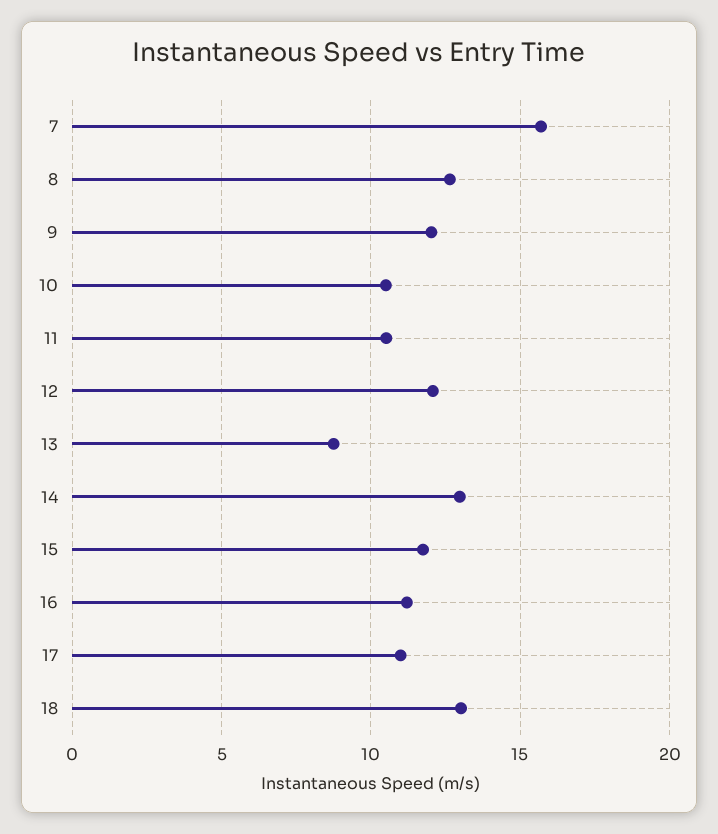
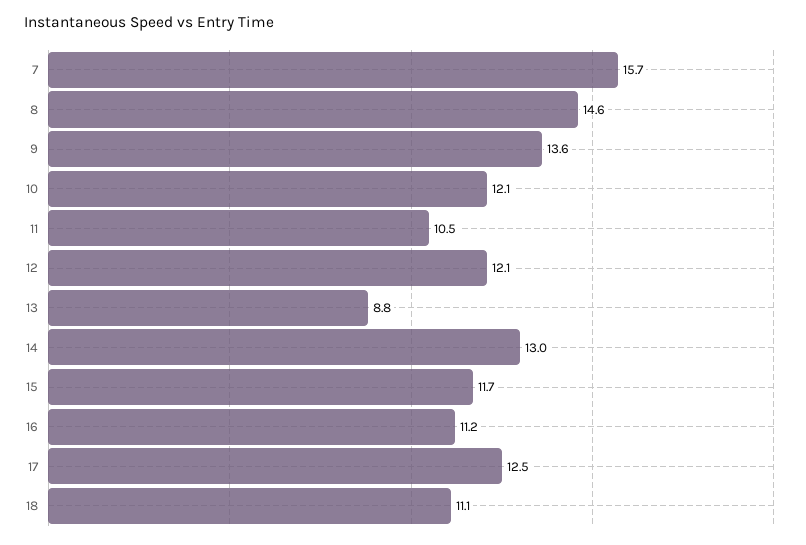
  {
    "7": 15.7,
-   "8": 12.5,
+   "8": 14.6,
-   "9": 12,
+   "9": 13.6,
-   "10": 10.5,
+   "10": 12.1,
    "11": 10.5,
    "12": 12.1,
    "13": 8.8,
    "14": 13,
    "15": 11.7,
    "16": 11.2,
-   "17": 11,
+   "17": 12.5,
-   "18": 13
+   "18": 11.1
  }

